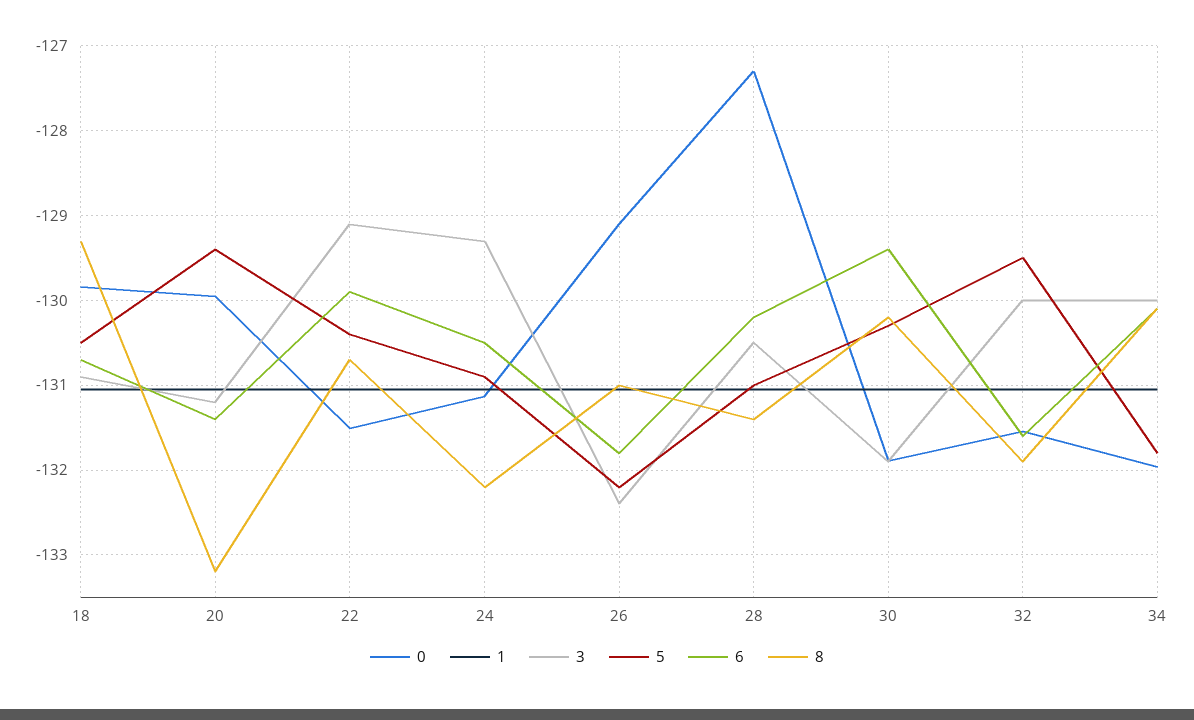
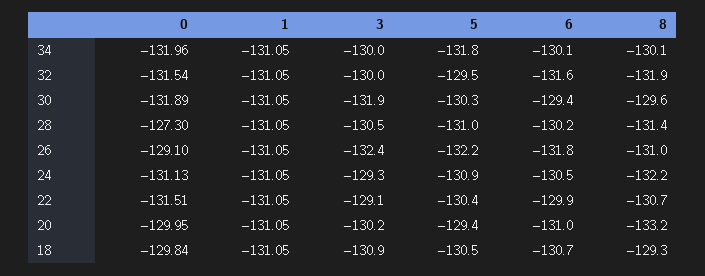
  {
    "0": {
      "18": -129.84,
      "20": -129.95,
      "22": -131.51,
      "24": -131.13,
      "26": -129.1,
      "28": -127.3,
      "30": -131.89,
      "32": -131.54,
      "34": -131.96
    },
    "1": {
      "18": -131.05,
      "20": -131.05,
      "22": -131.05,
      "24": -131.05,
      "26": -131.05,
      "28": -131.05,
      "30": -131.05,
      "32": -131.05,
      "34": -131.05
    },
    "3": {
      "18": -130.9,
-     "20": -131.2,
+     "20": -130.2,
      "22": -129.1,
      "24": -129.3,
      "26": -132.4,
      "28": -130.5,
      "30": -131.9,
      "32": -130,
      "34": -130
    },
    "5": {
      "18": -130.5,
      "20": -129.4,
      "22": -130.4,
      "24": -130.9,
      "26": -132.2,
      "28": -131,
      "30": -130.3,
      "32": -129.5,
      "34": -131.8
    },
    "6": {
      "18": -130.7,
-     "20": -131.4,
+     "20": -131,
      "22": -129.9,
      "24": -130.5,
      "26": -131.8,
      "28": -130.2,
      "30": -129.4,
      "32": -131.6,
      "34": -130.1
    },
    "8": {
      "18": -129.3,
      "20": -133.2,
      "22": -130.7,
      "24": -132.2,
      "26": -131,
      "28": -131.4,
-     "30": -130.2,
+     "30": -129.6,
      "32": -131.9,
      "34": -130.1
    }
  }

